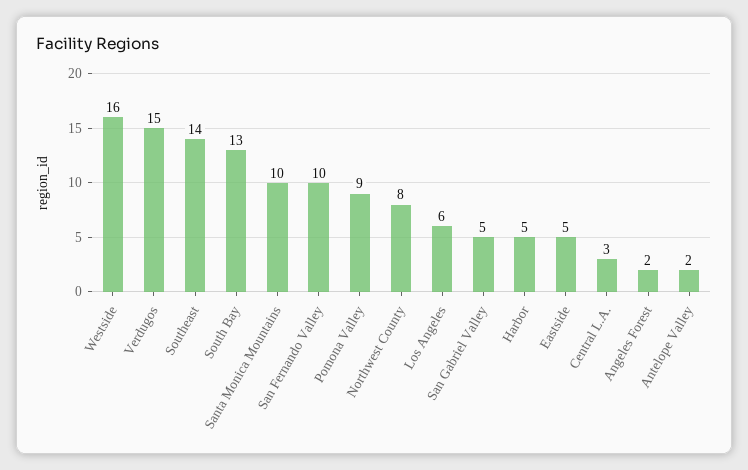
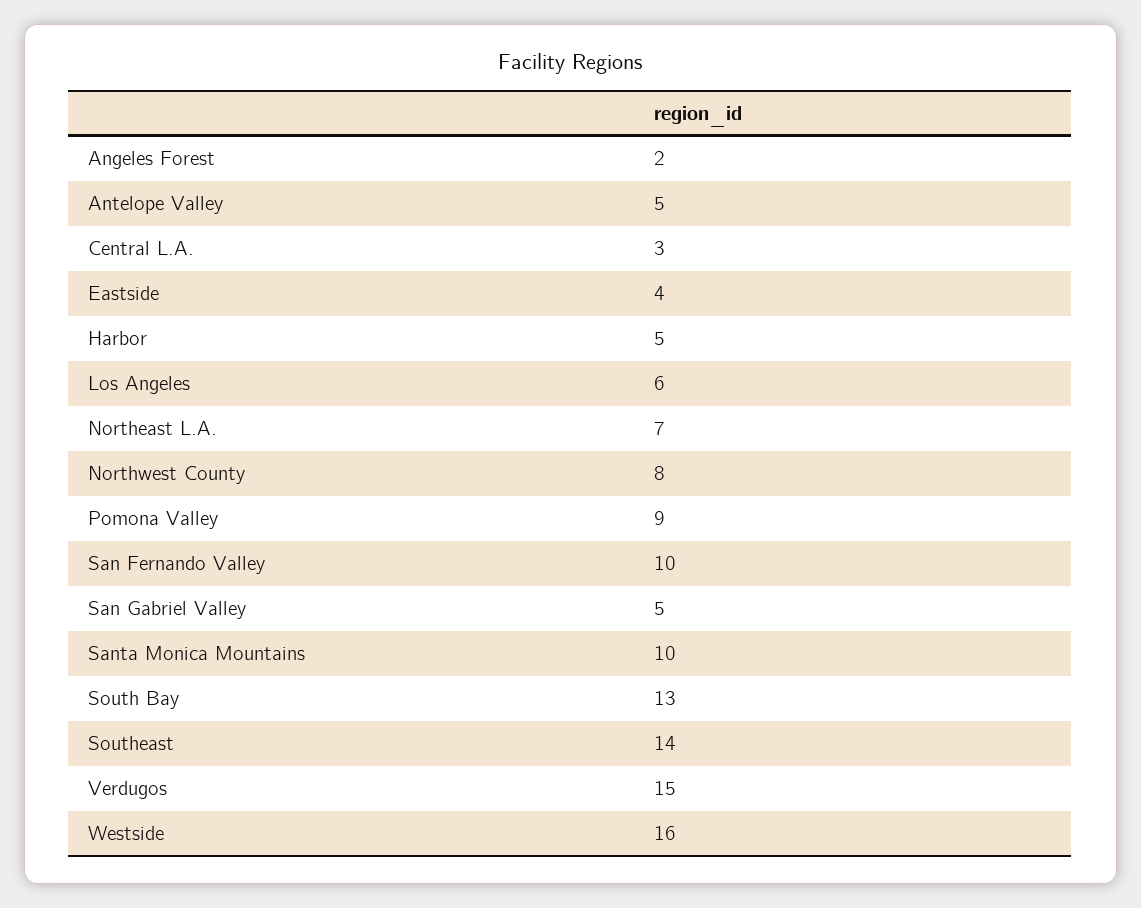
  {
    "Westside": 16,
    "Verdugos": 15,
    "Southeast": 14,
    "South Bay": 13,
    "Santa Monica Mountains": 10,
    "San Fernando Valley": 10,
    "Pomona Valley": 9,
    "Northwest County": 8,
    "Los Angeles": 6,
    "San Gabriel Valley": 5,
    "Harbor": 5,
-   "Eastside": 5,
+   "Eastside": 4,
    "Central L.A.": 3,
    "Angeles Forest": 2,
-   "Antelope Valley": 2
+   "Antelope Valley": 5,
+   "Northeast L.A.": 7
  }

